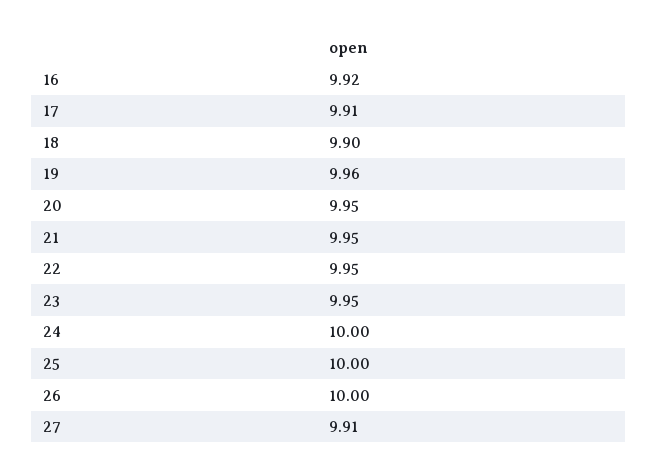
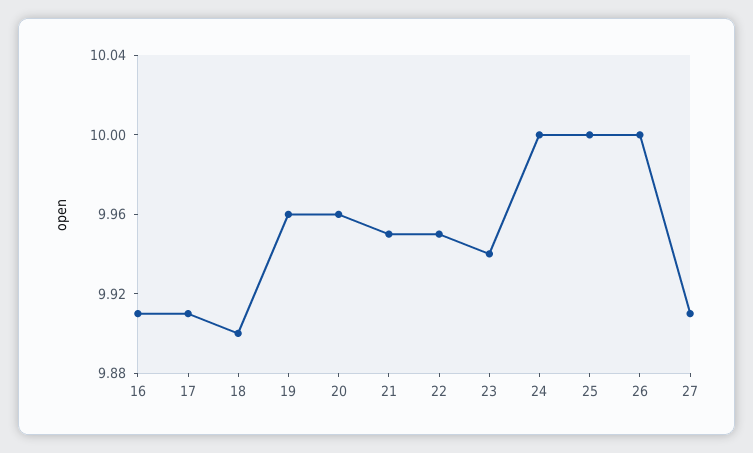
  {
-   "16": 9.92,
+   "16": 9.91,
    "17": 9.91,
    "18": 9.9,
    "19": 9.96,
-   "20": 9.95,
+   "20": 9.96,
    "21": 9.95,
    "22": 9.95,
-   "23": 9.95,
+   "23": 9.94,
    "24": 10,
    "25": 10,
    "26": 10,
    "27": 9.91
  }

